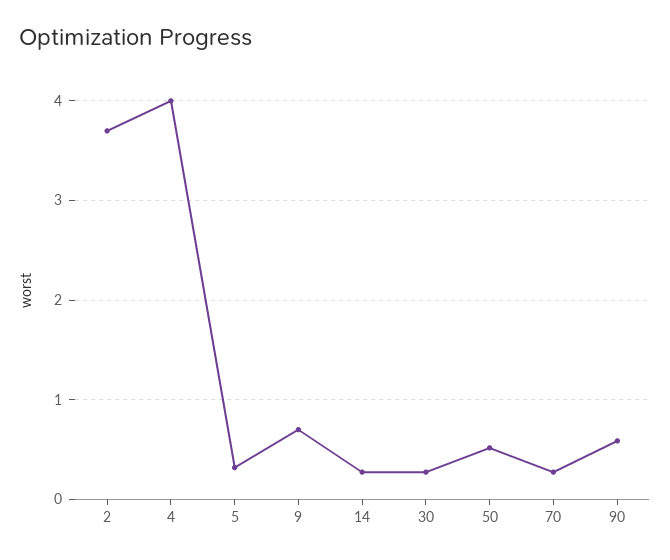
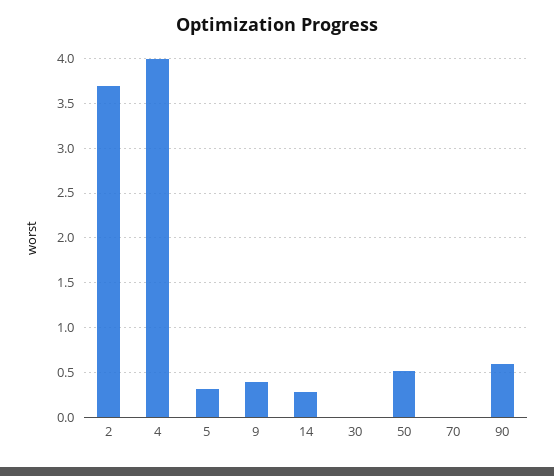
  {
    "2": 3.7,
    "4": 4,
    "5": 0.3,
-   "9": 0.7,
+   "9": 0.4,
    "14": 0.3,
-   "30": 0.3,
+   "30": 0,
    "50": 0.5,
-   "70": 0.3,
+   "70": 0,
    "90": 0.6
  }

